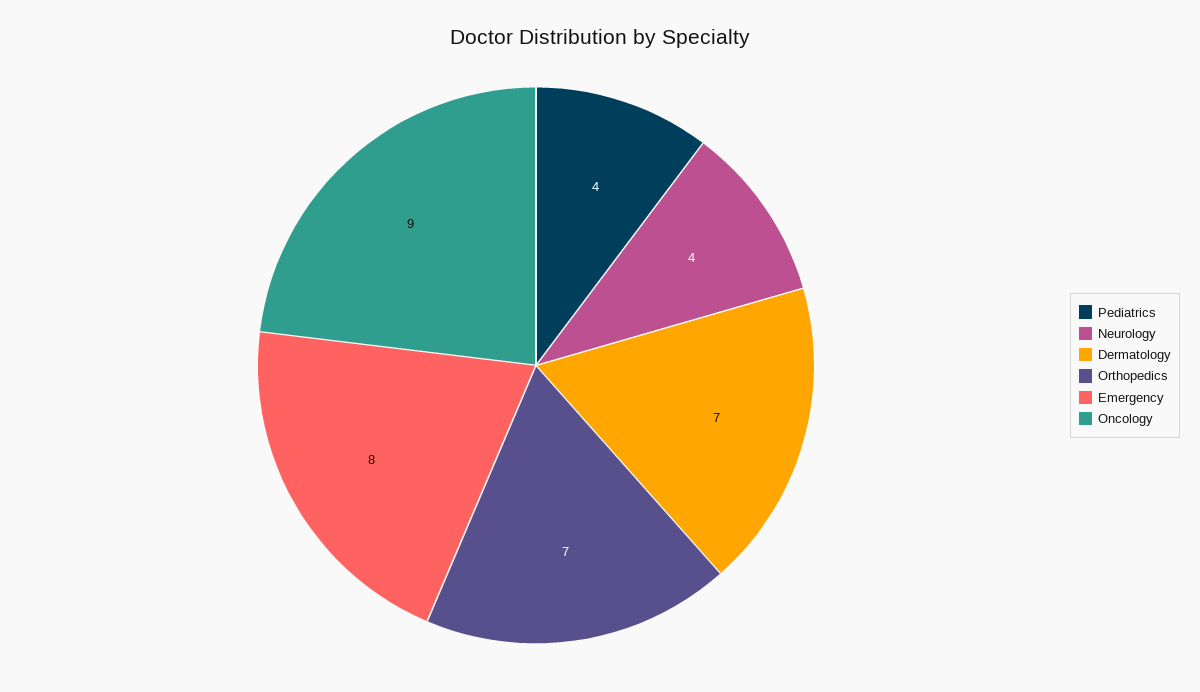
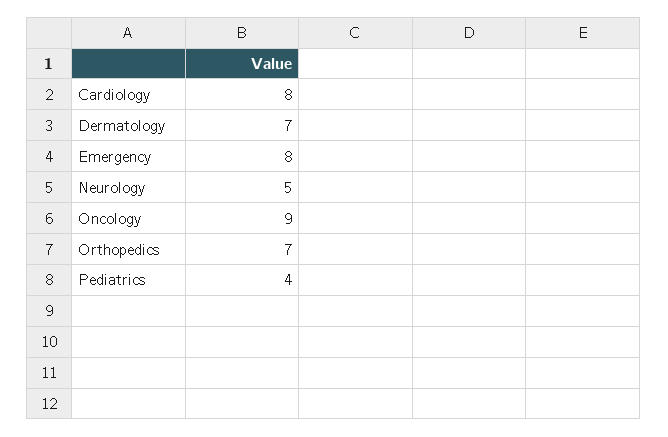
  {
    "Pediatrics": 4,
-   "Neurology": 4,
+   "Neurology": 5,
    "Dermatology": 7,
    "Orthopedics": 7,
    "Emergency": 8,
-   "Oncology": 9
+   "Oncology": 9,
+   "Cardiology": 8
  }

